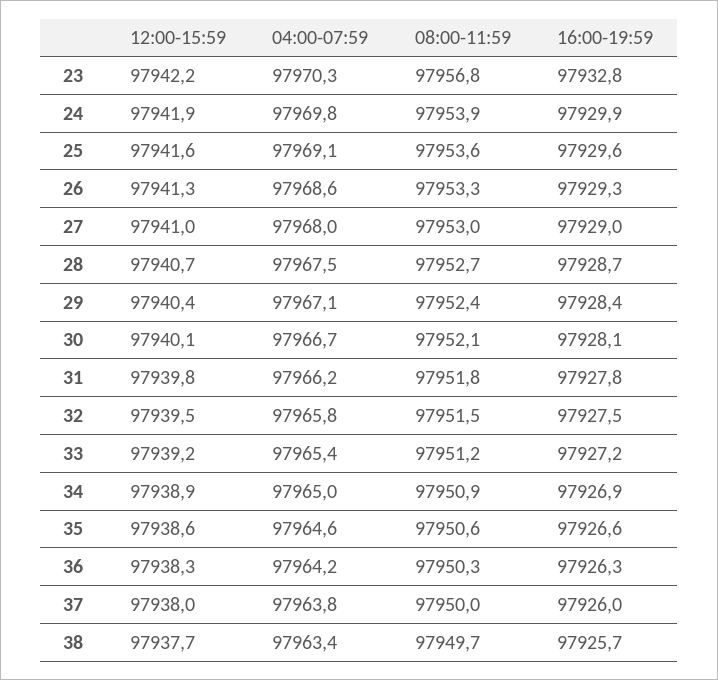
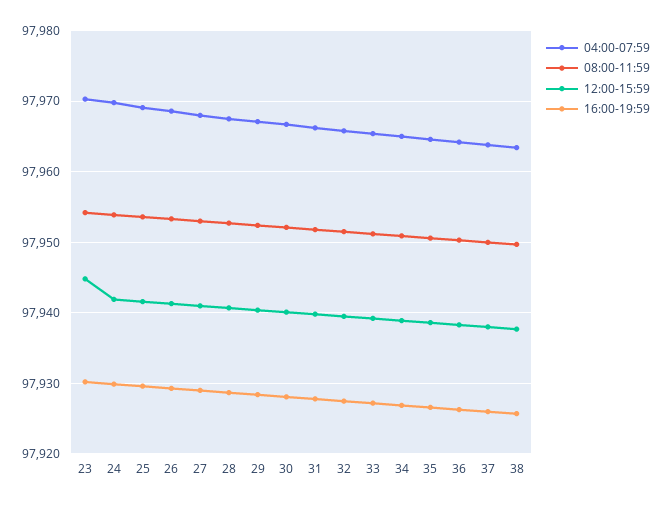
  {
    "12:00-15:59": {
-     "23": 97942.2,
+     "23": 97945,
      "24": 97941.9,
      "25": 97941.6,
      "26": 97941.3,
      "27": 97941,
      "28": 97940.7,
      "29": 97940.4,
      "30": 97940.1,
      "31": 97939.8,
      "32": 97939.5,
      "33": 97939.2,
      "34": 97938.9,
      "35": 97938.6,
      "36": 97938.3,
      "37": 97938,
      "38": 97937.7
    },
    "04:00-07:59": {
      "23": 97970.3,
      "24": 97969.8,
      "25": 97969.1,
      "26": 97968.6,
      "27": 97968,
      "28": 97967.5,
      "29": 97967.1,
      "30": 97966.7,
      "31": 97966.2,
      "32": 97965.8,
      "33": 97965.4,
      "34": 97965,
      "35": 97964.6,
      "36": 97964.2,
      "37": 97963.8,
      "38": 97963.4
    },
    "08:00-11:59": {
-     "23": 97956.8,
+     "23": 97954,
      "24": 97953.9,
      "25": 97953.6,
      "26": 97953.3,
      "27": 97953,
      "28": 97952.7,
      "29": 97952.4,
      "30": 97952.1,
      "31": 97951.8,
      "32": 97951.5,
      "33": 97951.2,
      "34": 97950.9,
      "35": 97950.6,
      "36": 97950.3,
      "37": 97950,
      "38": 97949.7
    },
    "16:00-19:59": {
-     "23": 97932.8,
+     "23": 97930,
      "24": 97929.9,
      "25": 97929.6,
      "26": 97929.3,
      "27": 97929,
      "28": 97928.7,
      "29": 97928.4,
      "30": 97928.1,
      "31": 97927.8,
      "32": 97927.5,
      "33": 97927.2,
      "34": 97926.9,
      "35": 97926.6,
      "36": 97926.3,
      "37": 97926,
      "38": 97925.7
    }
  }

